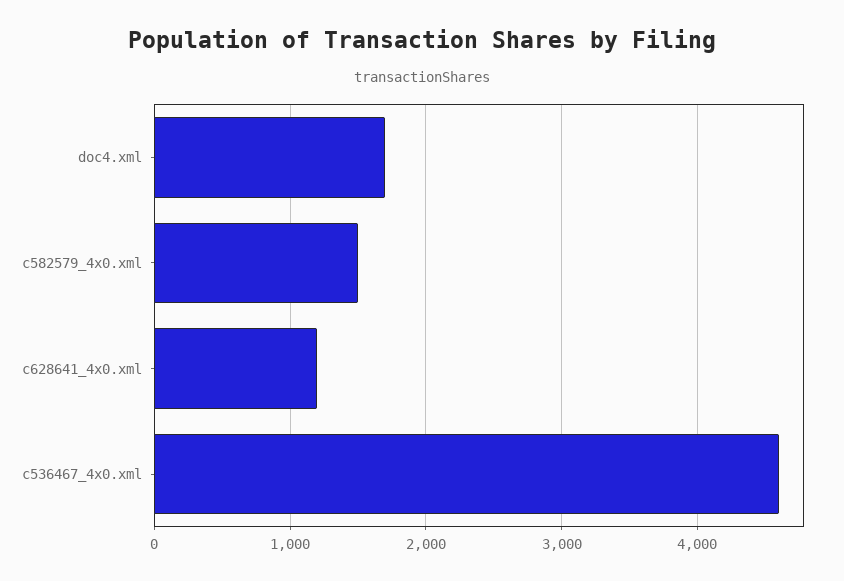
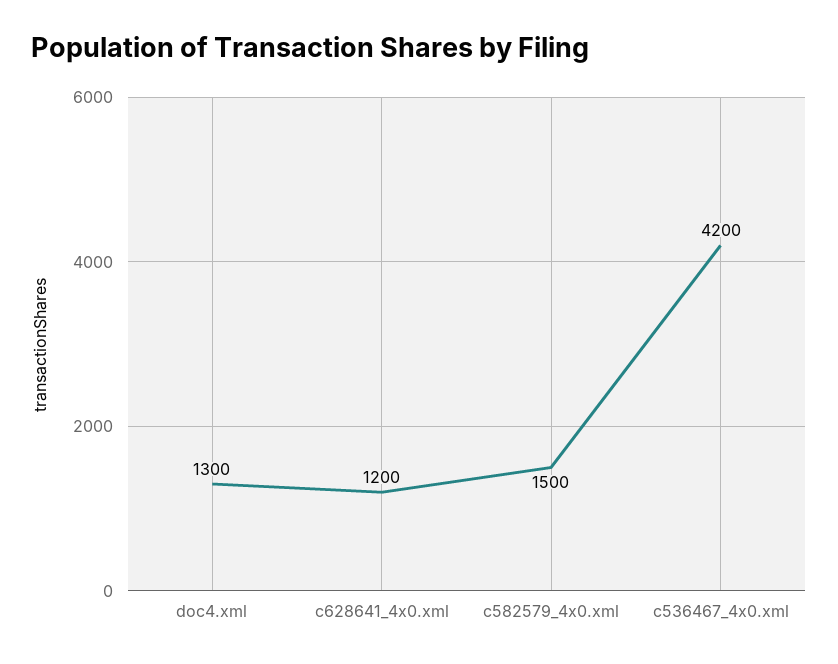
  {
-   "doc4.xml": 1700,
+   "doc4.xml": 1300,
    "c582579_4x0.xml": 1500,
    "c628641_4x0.xml": 1200,
-   "c536467_4x0.xml": 4600
+   "c536467_4x0.xml": 4200
  }

